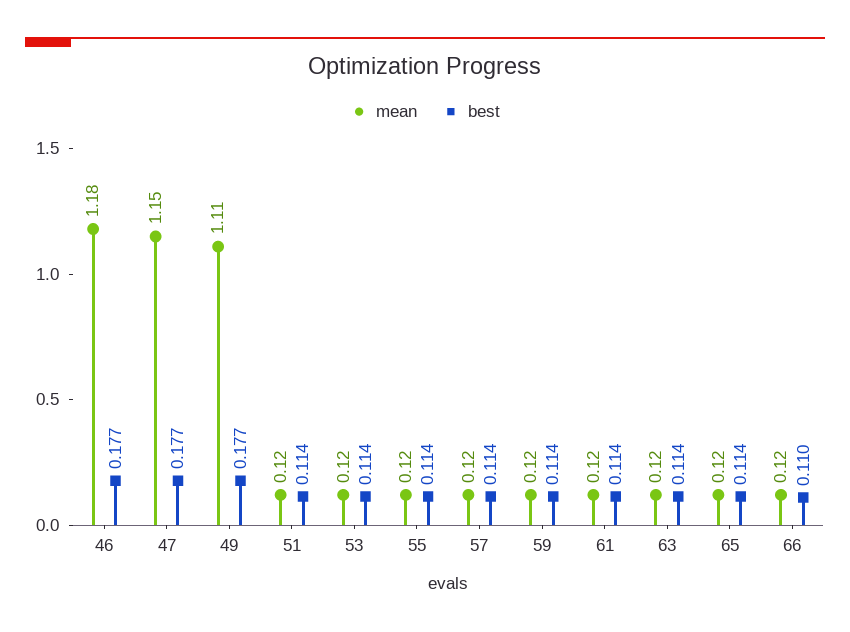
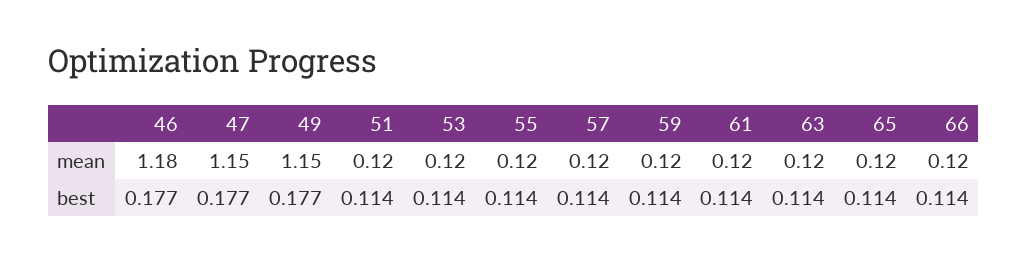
  {
    "mean": {
      "46": 1.18,
      "47": 1.15,
-     "49": 1.11,
+     "49": 1.15,
      "51": 0.12,
      "53": 0.12,
      "55": 0.12,
      "57": 0.12,
      "59": 0.12,
      "61": 0.12,
      "63": 0.12,
      "65": 0.12,
      "66": 0.12
    },
    "best": {
      "46": 0.177,
      "47": 0.177,
      "49": 0.177,
      "51": 0.114,
      "53": 0.114,
      "55": 0.114,
      "57": 0.114,
      "59": 0.114,
      "61": 0.114,
      "63": 0.114,
      "65": 0.114,
-     "66": 0.11
+     "66": 0.114
    }
  }

